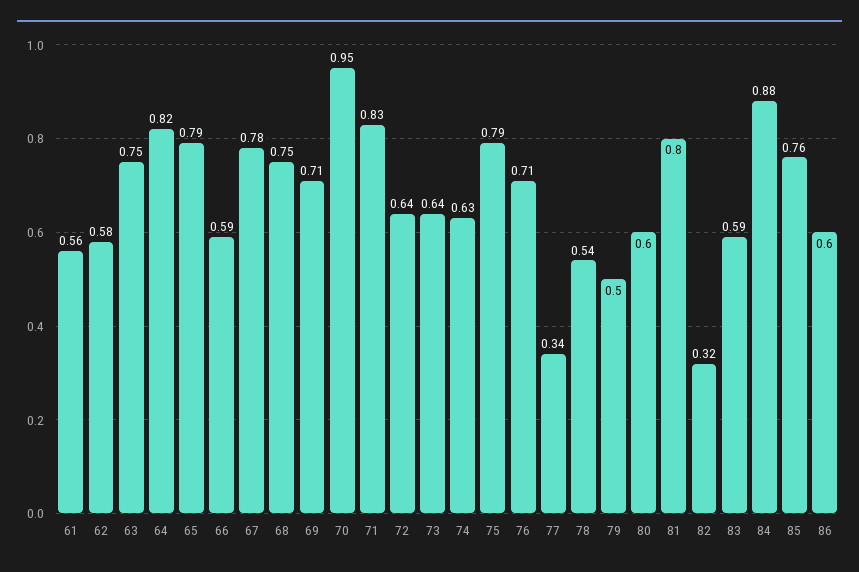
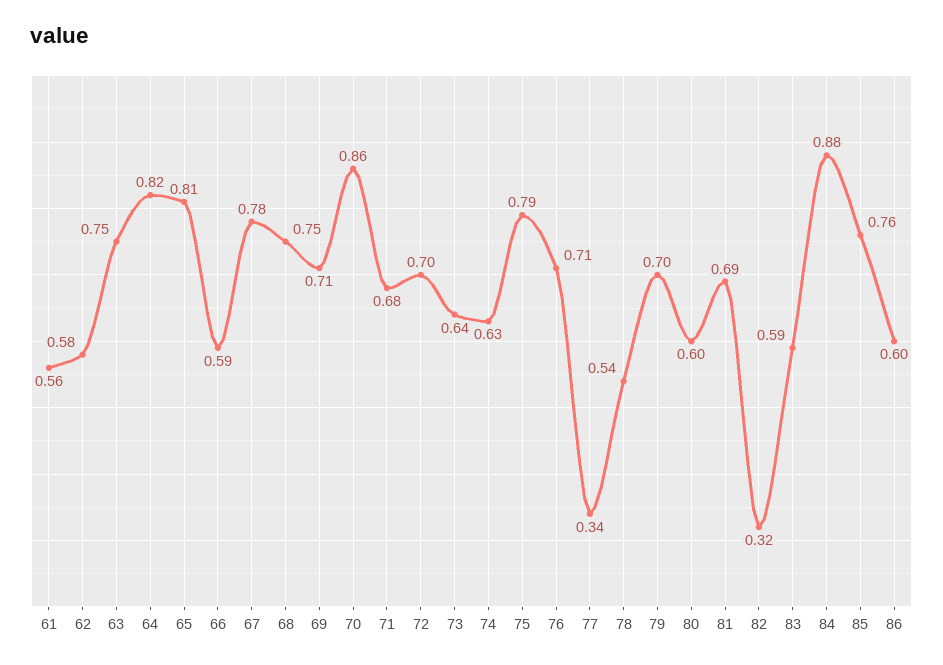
  {
    "61": 0.56,
    "62": 0.58,
    "63": 0.75,
    "64": 0.82,
-   "65": 0.79,
+   "65": 0.81,
    "66": 0.59,
    "67": 0.78,
    "68": 0.75,
    "69": 0.71,
-   "70": 0.95,
+   "70": 0.86,
-   "71": 0.83,
+   "71": 0.68,
-   "72": 0.64,
+   "72": 0.7,
    "73": 0.64,
    "74": 0.63,
    "75": 0.79,
    "76": 0.71,
    "77": 0.34,
    "78": 0.54,
-   "79": 0.5,
+   "79": 0.7,
    "80": 0.6,
-   "81": 0.8,
+   "81": 0.69,
    "82": 0.32,
    "83": 0.59,
    "84": 0.88,
    "85": 0.76,
    "86": 0.6
  }

